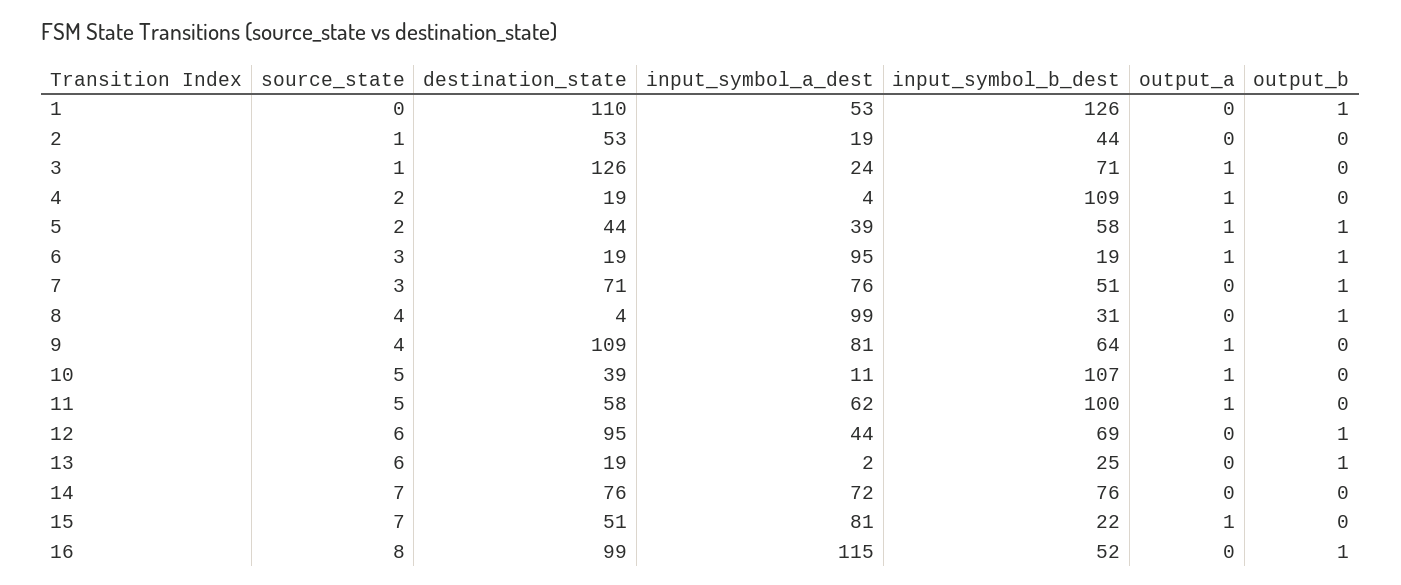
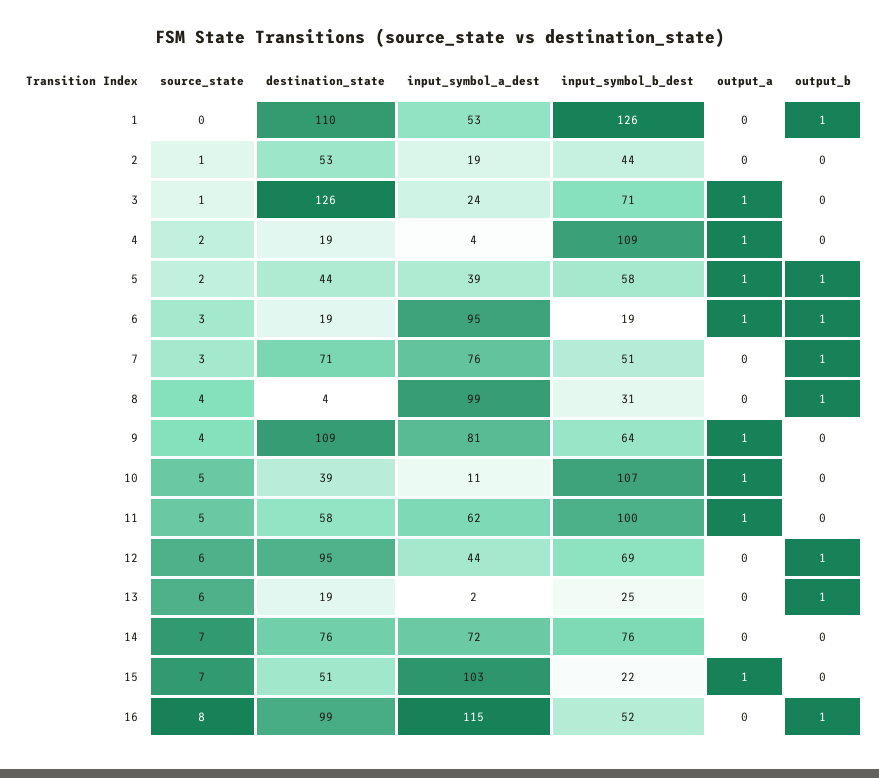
  {
    "source_state": {
      "1": 0,
      "2": 1,
      "3": 1,
      "4": 2,
      "5": 2,
      "6": 3,
      "7": 3,
      "8": 4,
      "9": 4,
      "10": 5,
      "11": 5,
      "12": 6,
      "13": 6,
      "14": 7,
      "15": 7,
      "16": 8
    },
    "destination_state": {
      "1": 110,
      "2": 53,
      "3": 126,
      "4": 19,
      "5": 44,
      "6": 19,
      "7": 71,
      "8": 4,
      "9": 109,
      "10": 39,
      "11": 58,
      "12": 95,
      "13": 19,
      "14": 76,
      "15": 51,
      "16": 99
    },
    "input_symbol_a_dest": {
      "1": 53,
      "2": 19,
      "3": 24,
      "4": 4,
      "5": 39,
      "6": 95,
      "7": 76,
      "8": 99,
      "9": 81,
      "10": 11,
      "11": 62,
      "12": 44,
      "13": 2,
      "14": 72,
-     "15": 81,
+     "15": 103,
      "16": 115
    },
    "input_symbol_b_dest": {
      "1": 126,
      "2": 44,
      "3": 71,
      "4": 109,
      "5": 58,
      "6": 19,
      "7": 51,
      "8": 31,
      "9": 64,
      "10": 107,
      "11": 100,
      "12": 69,
      "13": 25,
      "14": 76,
      "15": 22,
      "16": 52
    },
    "output_a": {
      "1": 0,
      "2": 0,
      "3": 1,
      "4": 1,
      "5": 1,
      "6": 1,
      "7": 0,
      "8": 0,
      "9": 1,
      "10": 1,
      "11": 1,
      "12": 0,
      "13": 0,
      "14": 0,
      "15": 1,
      "16": 0
    },
    "output_b": {
      "1": 1,
      "2": 0,
      "3": 0,
      "4": 0,
      "5": 1,
      "6": 1,
      "7": 1,
      "8": 1,
      "9": 0,
      "10": 0,
      "11": 0,
      "12": 1,
      "13": 1,
      "14": 0,
      "15": 0,
      "16": 1
    }
  }

